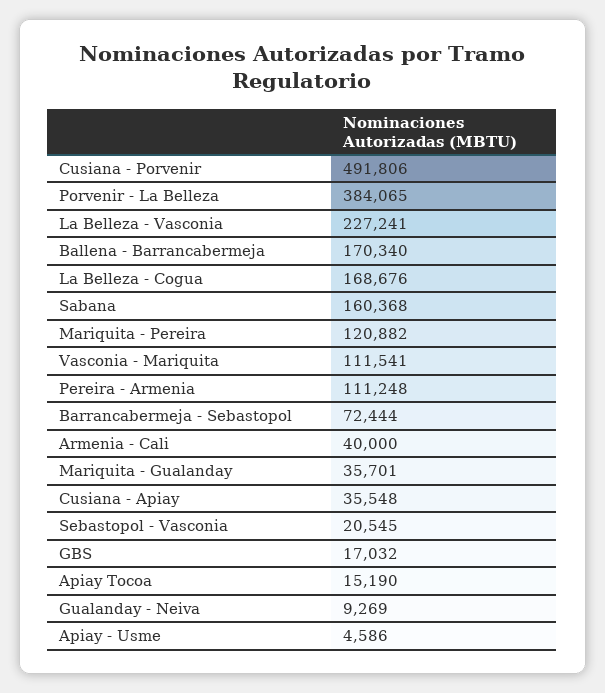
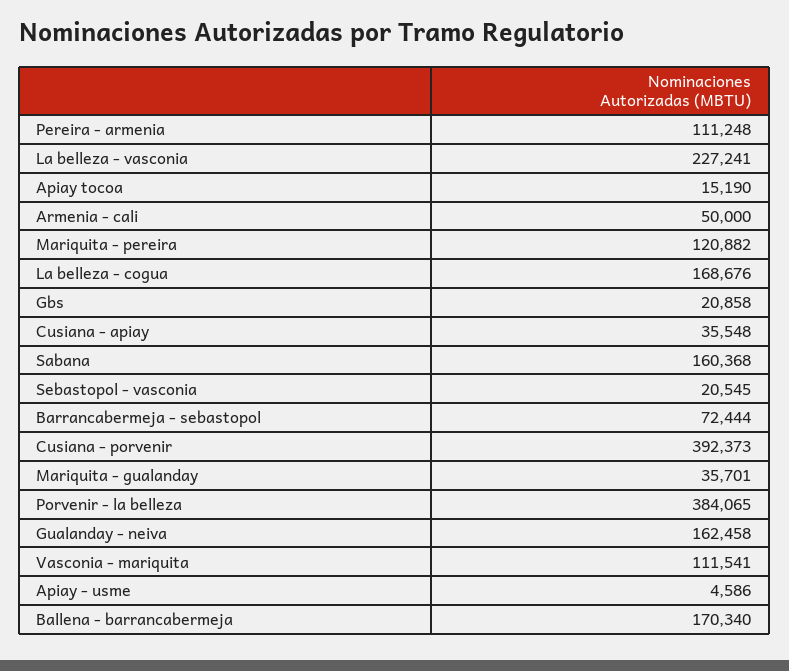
  {
-   "Cusiana - Porvenir": 491806,
+   "Cusiana - Porvenir": 392373,
    "Porvenir - La Belleza": 384065,
    "La Belleza - Vasconia": 227241,
    "Ballena - Barrancabermeja": 170340,
    "La Belleza - Cogua": 168676,
    "Sabana": 160368,
    "Mariquita - Pereira": 120882,
    "Vasconia - Mariquita": 111541,
    "Pereira - Armenia": 111248,
    "Barrancabermeja - Sebastopol": 72444,
-   "Armenia - Cali": 40000,
+   "Armenia - Cali": 50000,
    "Mariquita - Gualanday": 35701,
    "Cusiana - Apiay": 35548,
    "Sebastopol - Vasconia": 20545,
-   "GBS": 17032,
+   "GBS": 20858,
    "Apiay Tocoa": 15190,
-   "Gualanday - Neiva": 9269,
+   "Gualanday - Neiva": 162458,
    "Apiay - Usme": 4586
  }

